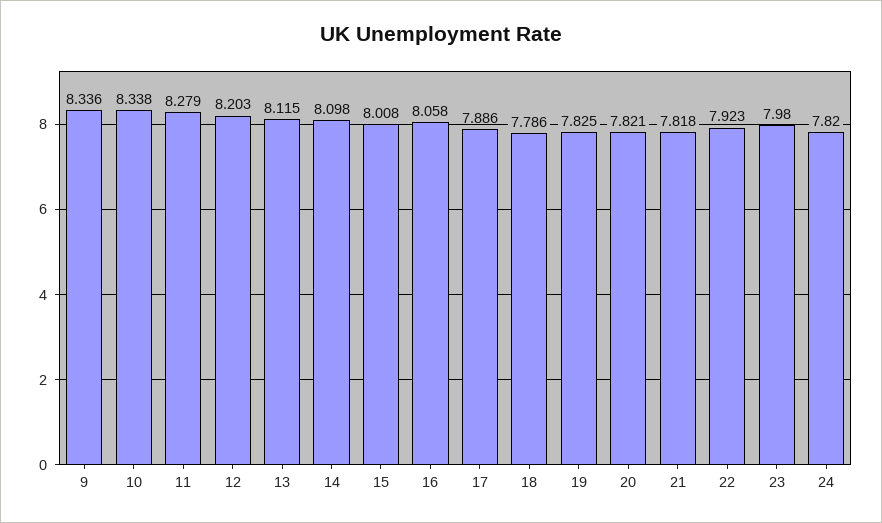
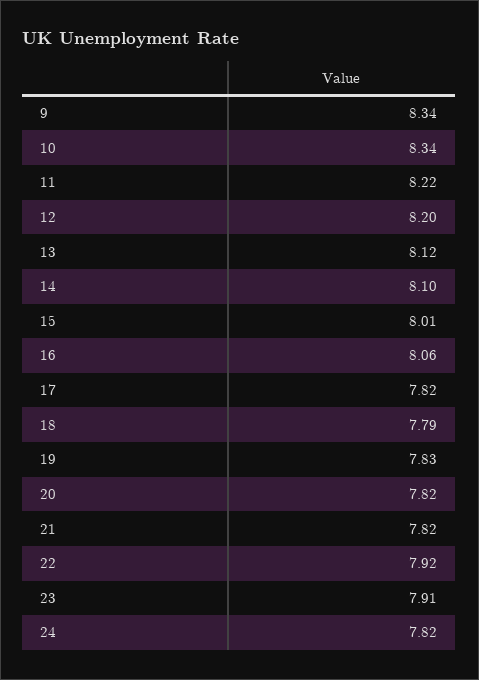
  {
    "9": 8.336,
    "10": 8.338,
-   "11": 8.279,
+   "11": 8.22,
    "12": 8.203,
    "13": 8.115,
    "14": 8.098,
    "15": 8.008,
    "16": 8.058,
-   "17": 7.886,
+   "17": 7.82,
    "18": 7.786,
    "19": 7.825,
    "20": 7.821,
    "21": 7.818,
    "22": 7.923,
-   "23": 7.98,
+   "23": 7.91,
    "24": 7.82
  }

